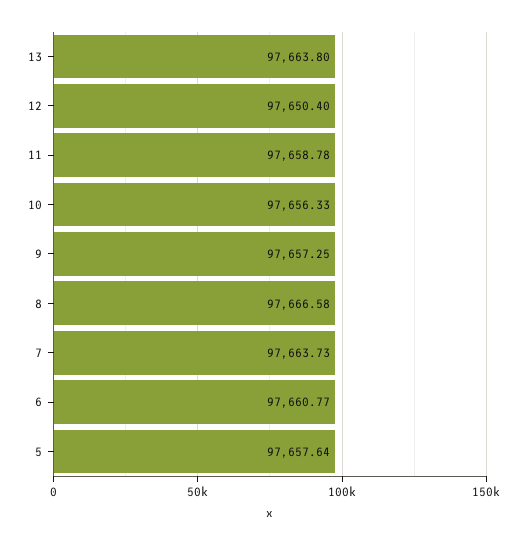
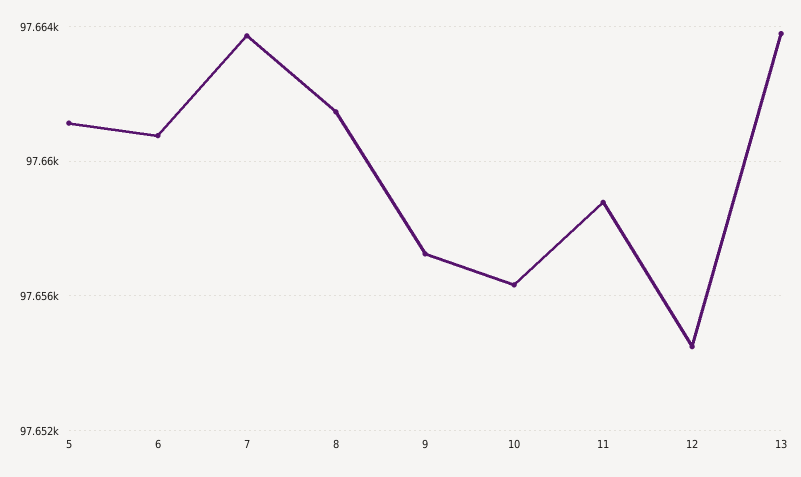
  {
    "13": 97663.8,
-   "12": 97650.4,
+   "12": 97654.5,
    "11": 97658.78,
    "10": 97656.33,
    "9": 97657.25,
-   "8": 97666.58,
+   "8": 97661.5,
    "7": 97663.73,
    "6": 97660.77,
-   "5": 97657.64
+   "5": 97661
  }

